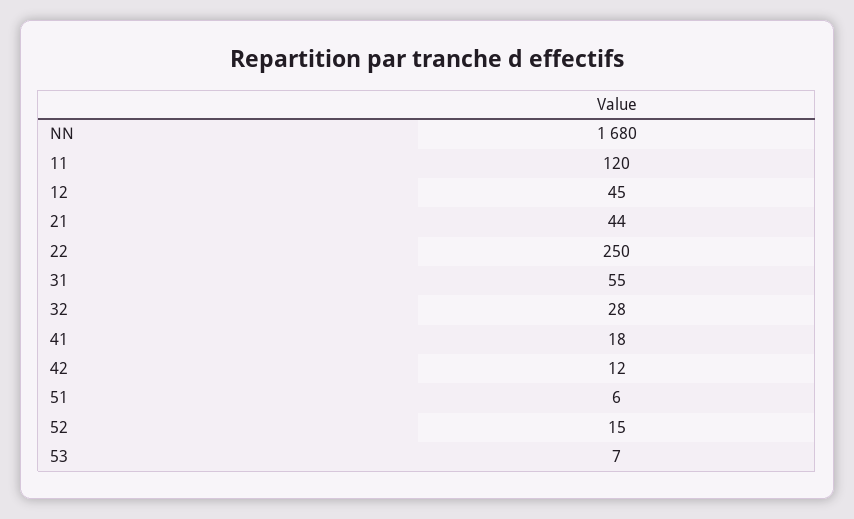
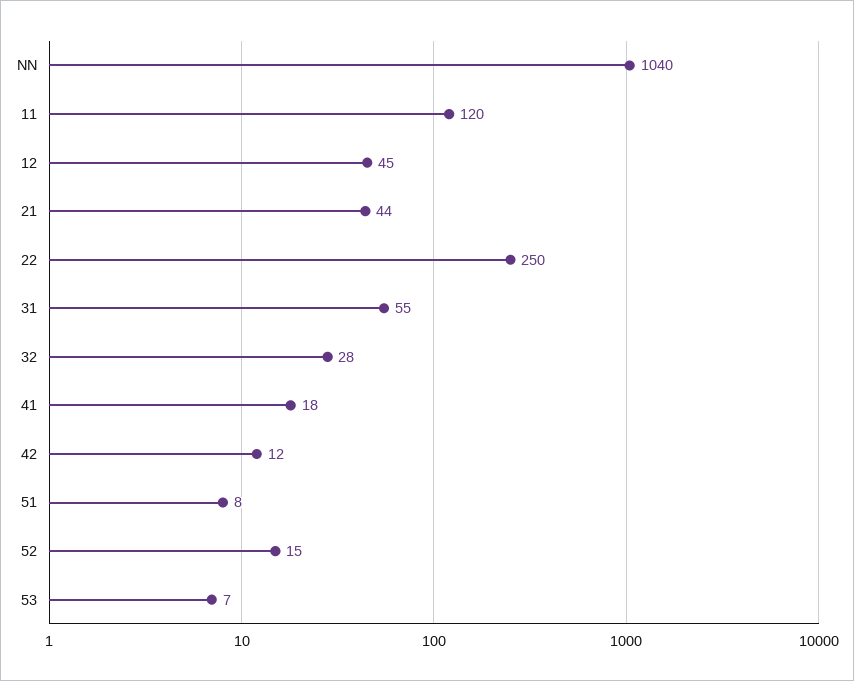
  {
-   "NN": 1680,
+   "NN": 1040,
    "11": 120,
    "12": 45,
    "21": 44,
    "22": 250,
    "31": 55,
    "32": 28,
    "41": 18,
    "42": 12,
-   "51": 6,
+   "51": 8,
    "52": 15,
    "53": 7
  }

